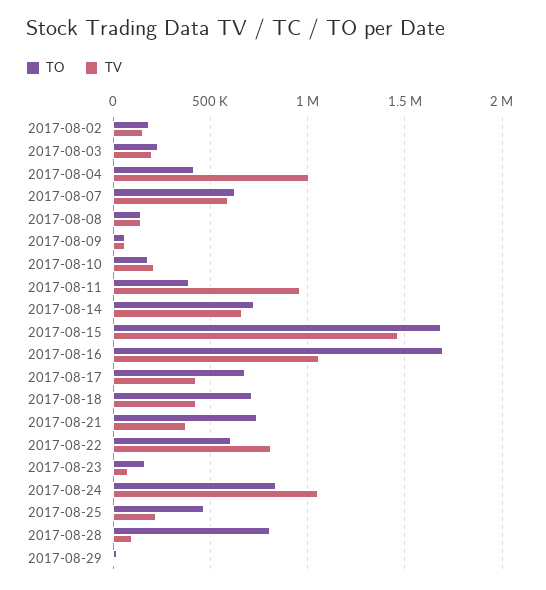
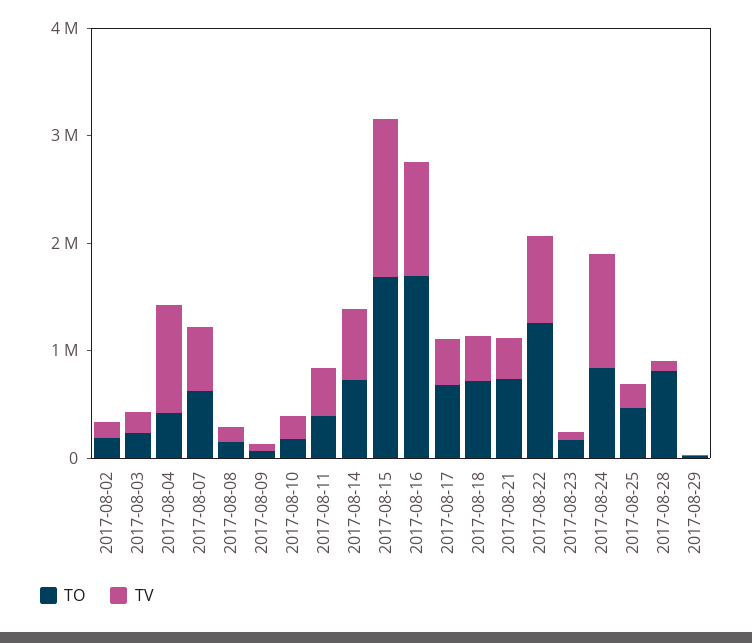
  {
    "TO": {
      "2017-08-02": 200000,
      "2017-08-03": 250000,
      "2017-08-04": 400000,
      "2017-08-07": 600000,
      "2017-08-08": 150000,
      "2017-08-09": 50000,
      "2017-08-10": 200000,
      "2017-08-11": 400000,
      "2017-08-14": 750000,
      "2017-08-15": 1700000,
      "2017-08-16": 1700000,
      "2017-08-17": 700000,
      "2017-08-18": 700000,
      "2017-08-21": 750000,
-     "2017-08-22": 600000,
+     "2017-08-22": 1200000,
      "2017-08-23": 150000,
      "2017-08-24": 850000,
      "2017-08-25": 450000,
      "2017-08-28": 800000,
      "2017-08-29": 0
    },
    "TV": {
      "2017-08-02": 150000,
      "2017-08-03": 200000,
      "2017-08-04": 1000000,
      "2017-08-07": 600000,
      "2017-08-08": 150000,
      "2017-08-09": 50000,
      "2017-08-10": 200000,
-     "2017-08-11": 950000,
+     "2017-08-11": 400000,
      "2017-08-14": 650000,
      "2017-08-15": 1450000,
      "2017-08-16": 1050000,
      "2017-08-17": 450000,
      "2017-08-18": 450000,
      "2017-08-21": 400000,
      "2017-08-22": 800000,
      "2017-08-23": 100000,
      "2017-08-24": 1050000,
      "2017-08-25": 200000,
      "2017-08-28": 100000,
      "2017-08-29": 0
    }
  }

